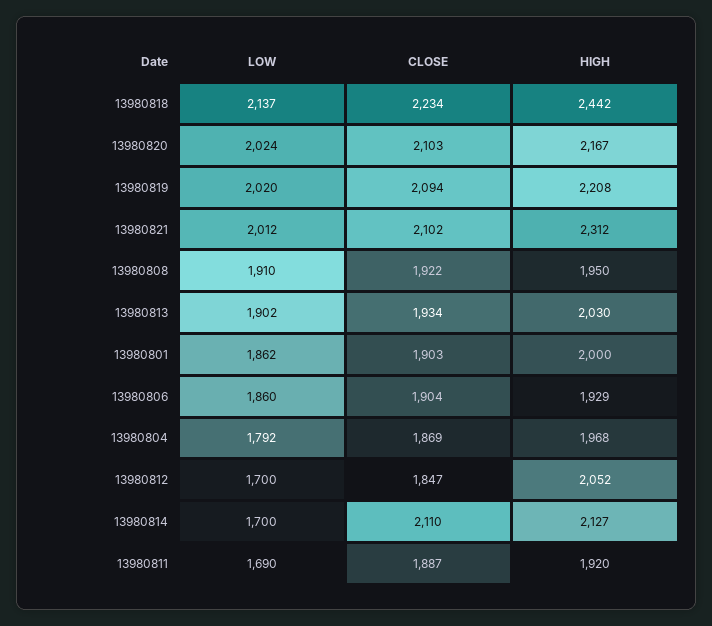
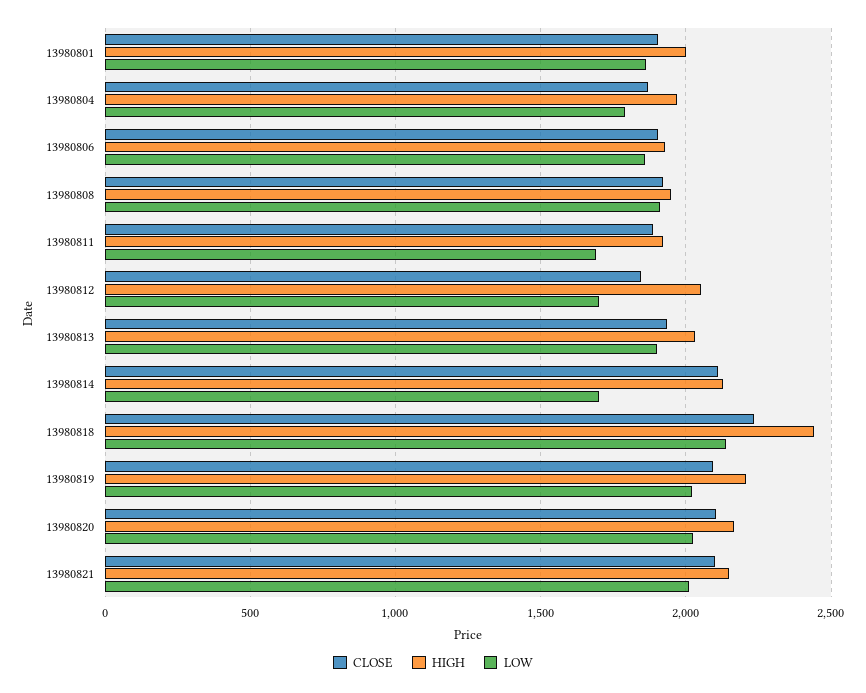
  {
    "LOW": {
      "13980818": 2137,
      "13980820": 2024,
      "13980819": 2020,
      "13980821": 2012,
      "13980808": 1910,
      "13980813": 1902,
      "13980801": 1862,
      "13980806": 1860,
      "13980804": 1792,
      "13980812": 1700,
      "13980814": 1700,
      "13980811": 1690
    },
    "CLOSE": {
      "13980818": 2234,
      "13980820": 2103,
      "13980819": 2094,
      "13980821": 2102,
      "13980808": 1922,
      "13980813": 1934,
      "13980801": 1903,
      "13980806": 1904,
      "13980804": 1869,
      "13980812": 1847,
      "13980814": 2110,
      "13980811": 1887
    },
    "HIGH": {
      "13980818": 2442,
      "13980820": 2167,
      "13980819": 2208,
-     "13980821": 2312,
+     "13980821": 2150,
      "13980808": 1950,
      "13980813": 2030,
      "13980801": 2000,
      "13980806": 1929,
      "13980804": 1968,
      "13980812": 2052,
      "13980814": 2127,
      "13980811": 1920
    }
  }

